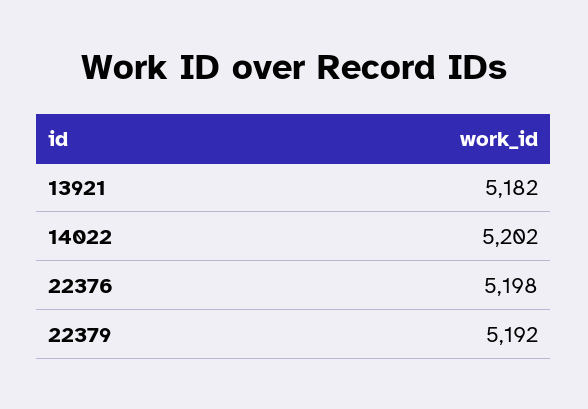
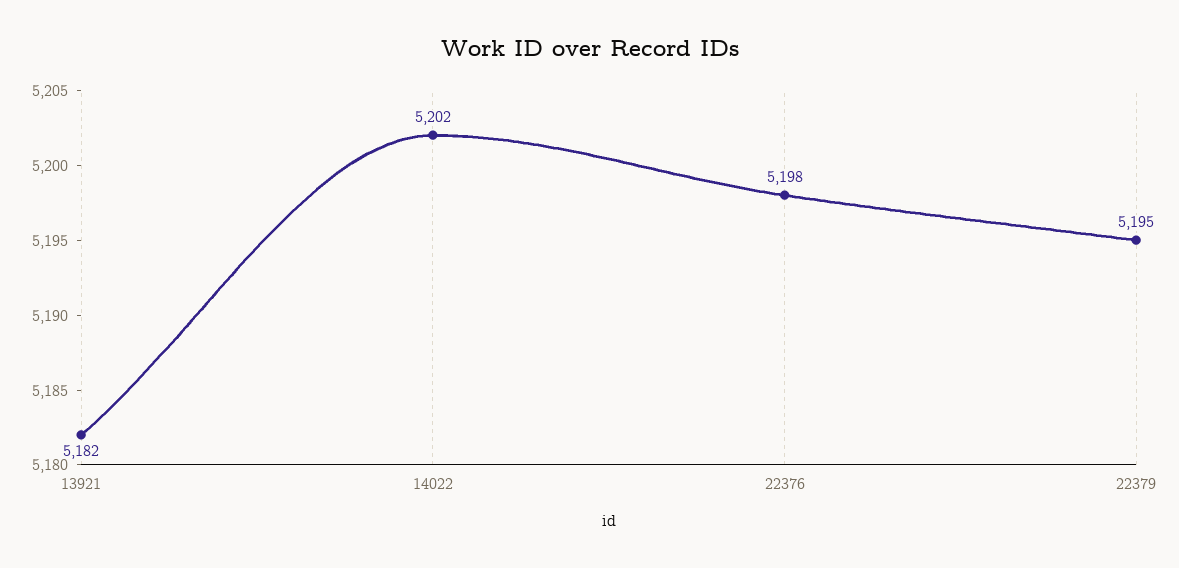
  {
    "13921": 5182,
    "14022": 5202,
    "22376": 5198,
-   "22379": 5192
+   "22379": 5195
  }

